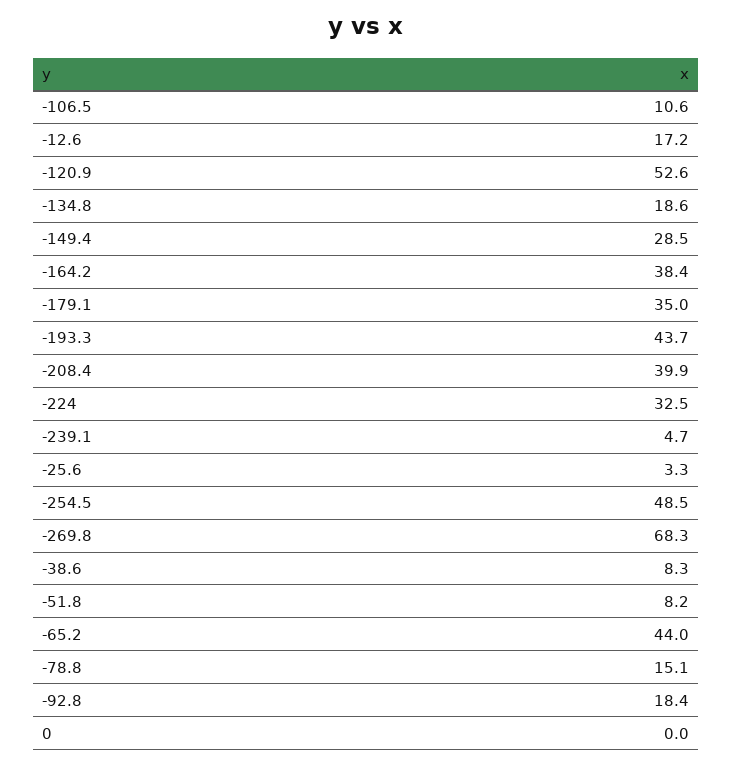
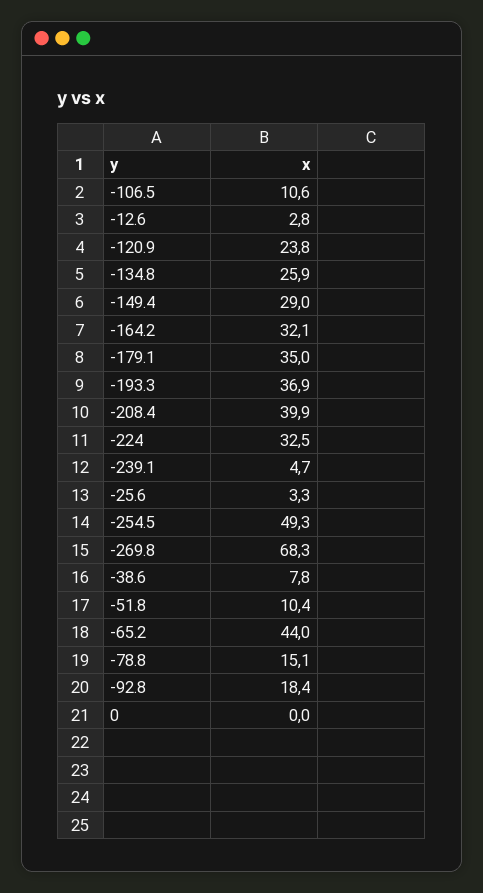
  {
    "-106.5": 10.6,
-   "-12.6": 17.2,
+   "-12.6": 2.8,
-   "-120.9": 52.6,
+   "-120.9": 23.8,
-   "-134.8": 18.6,
+   "-134.8": 25.9,
-   "-149.4": 28.5,
+   "-149.4": 29,
-   "-164.2": 38.4,
+   "-164.2": 32.1,
    "-179.1": 35,
-   "-193.3": 43.7,
+   "-193.3": 36.9,
    "-208.4": 39.9,
    "-224": 32.5,
    "-239.1": 4.7,
    "-25.6": 3.3,
-   "-254.5": 48.5,
+   "-254.5": 49.3,
    "-269.8": 68.3,
-   "-38.6": 8.3,
+   "-38.6": 7.8,
-   "-51.8": 8.2,
+   "-51.8": 10.4,
    "-65.2": 44,
    "-78.8": 15.1,
    "-92.8": 18.4,
    "0": 0
  }

